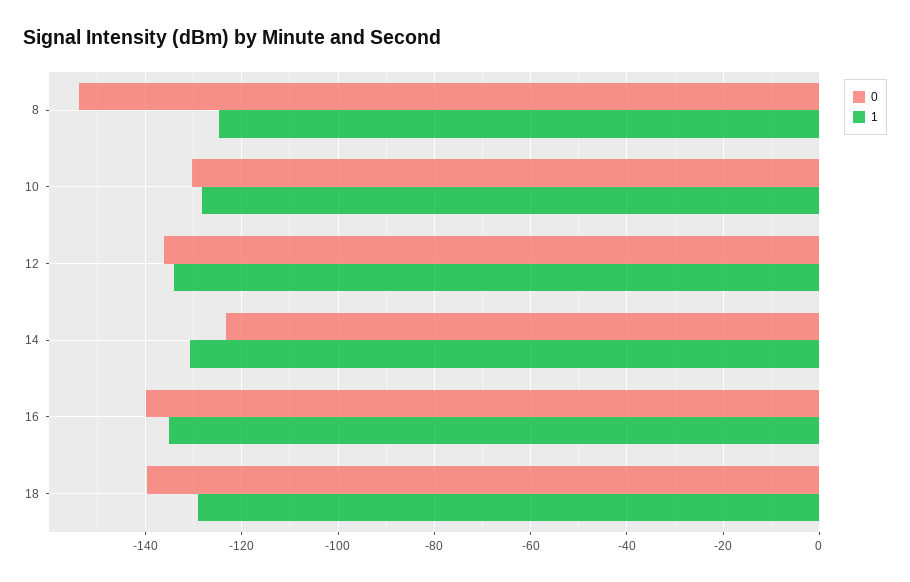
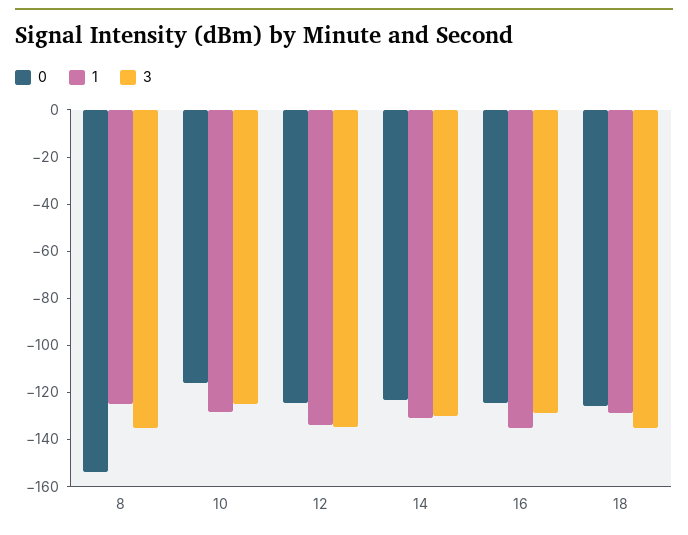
  {
    "0": {
      "8": -154,
-     "10": -130,
+     "10": -115,
-     "12": -136,
+     "12": -125,
      "14": -124,
-     "16": -140,
+     "16": -125,
-     "18": -140
+     "18": -125
    },
    "1": {
      "8": -124,
      "10": -128,
      "12": -134,
      "14": -130,
      "16": -136,
      "18": -130
-   }
+   },
+   "3": {
+     "8": -135,
+     "10": -125,
+     "12": -135,
+     "14": -130,
+     "16": -130,
+     "18": -135
+   }
  }

